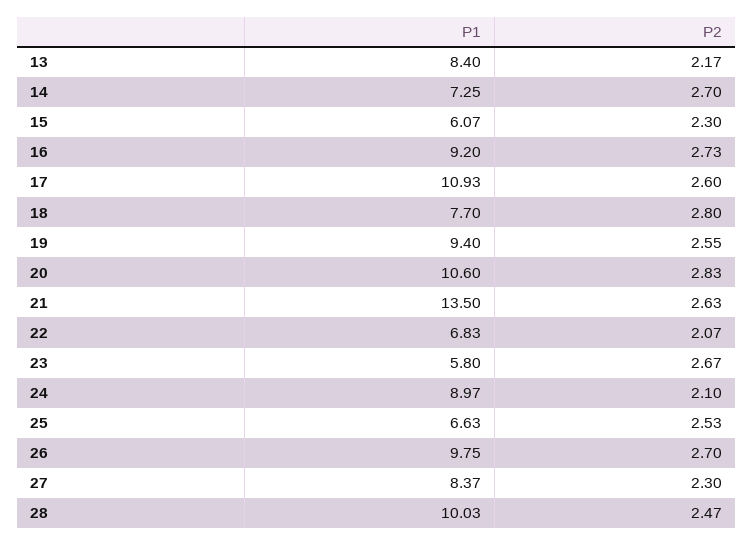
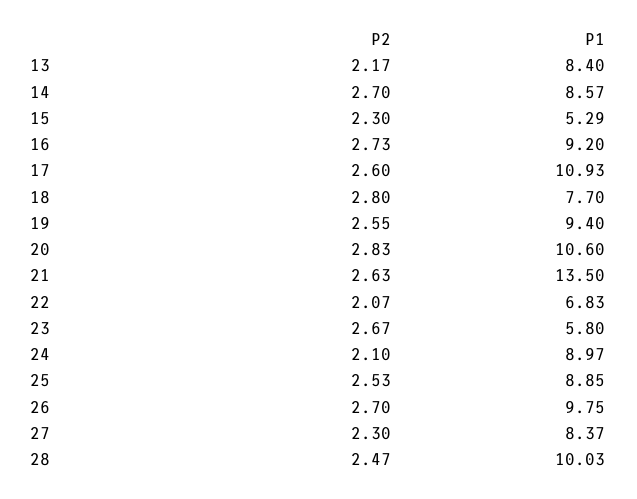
  {
    "P1": {
      "13": 8.4,
-     "14": 7.25,
+     "14": 8.57,
-     "15": 6.07,
+     "15": 5.29,
      "16": 9.2,
      "17": 10.93,
      "18": 7.7,
      "19": 9.4,
      "20": 10.6,
      "21": 13.5,
      "22": 6.83,
      "23": 5.8,
      "24": 8.97,
-     "25": 6.63,
+     "25": 8.85,
      "26": 9.75,
      "27": 8.37,
      "28": 10.03
    },
    "P2": {
      "13": 2.17,
      "14": 2.7,
      "15": 2.3,
      "16": 2.73,
      "17": 2.6,
      "18": 2.8,
      "19": 2.55,
      "20": 2.83,
      "21": 2.63,
      "22": 2.07,
      "23": 2.67,
      "24": 2.1,
      "25": 2.53,
      "26": 2.7,
      "27": 2.3,
      "28": 2.47
    }
  }

